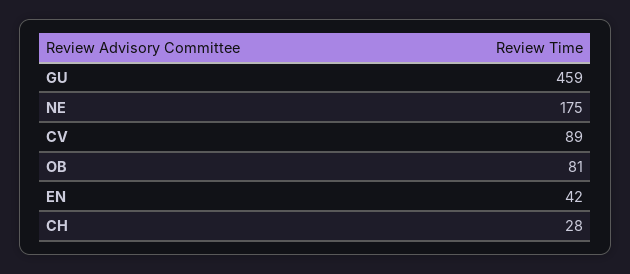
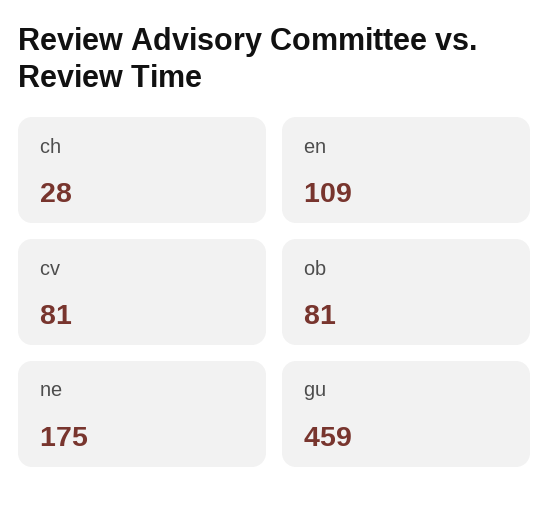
  {
    "GU": 459,
    "NE": 175,
-   "CV": 89,
+   "CV": 81,
    "OB": 81,
-   "EN": 42,
+   "EN": 109,
    "CH": 28
  }

